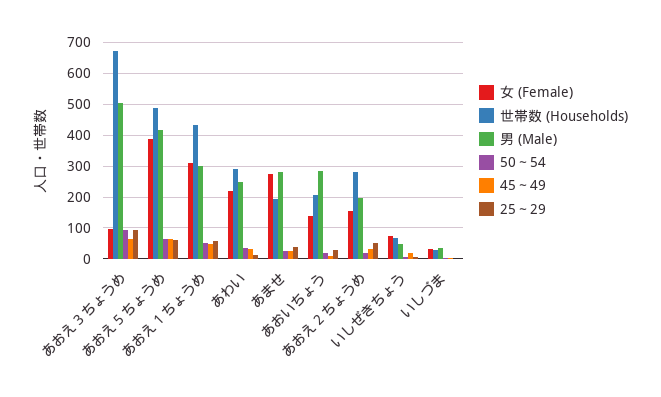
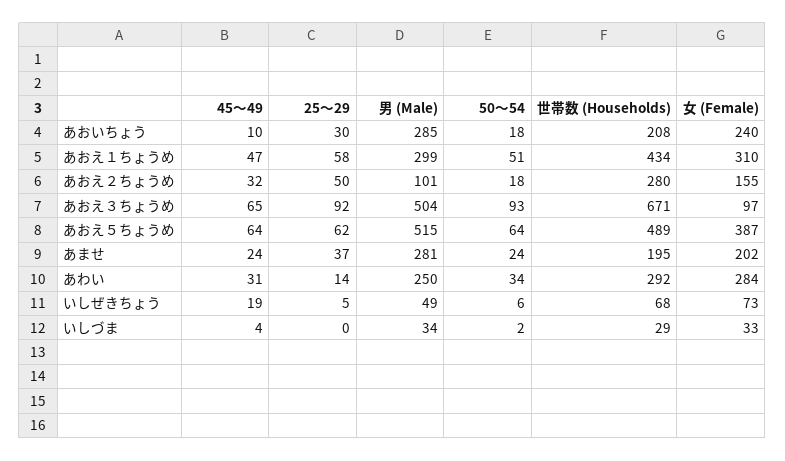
  {
    "女 (Female)": {
      "あおえ３ちょうめ": 97,
      "あおえ５ちょうめ": 387,
      "あおえ１ちょうめ": 310,
-     "あわい": 220,
+     "あわい": 284,
-     "あませ": 280,
+     "あませ": 202,
-     "あおいちょう": 140,
+     "あおいちょう": 240,
      "あおえ２ちょうめ": 155,
      "いしぜきちょう": 73,
      "いしづま": 33
    },
    "世帯数 (Households)": {
      "あおえ３ちょうめ": 671,
      "あおえ５ちょうめ": 489,
      "あおえ１ちょうめ": 434,
      "あわい": 292,
      "あませ": 195,
      "あおいちょう": 208,
      "あおえ２ちょうめ": 280,
      "いしぜきちょう": 68,
      "いしづま": 29
    },
    "男 (Male)": {
      "あおえ３ちょうめ": 504,
-     "あおえ５ちょうめ": 420,
+     "あおえ５ちょうめ": 515,
      "あおえ１ちょうめ": 299,
      "あわい": 250,
      "あませ": 281,
      "あおいちょう": 285,
-     "あおえ２ちょうめ": 200,
+     "あおえ２ちょうめ": 101,
      "いしぜきちょう": 49,
      "いしづま": 34
    },
    "50～54": {
      "あおえ３ちょうめ": 93,
      "あおえ５ちょうめ": 64,
      "あおえ１ちょうめ": 51,
      "あわい": 34,
      "あませ": 24,
      "あおいちょう": 18,
      "あおえ２ちょうめ": 18,
      "いしぜきちょう": 6,
      "いしづま": 2
    },
    "45～49": {
      "あおえ３ちょうめ": 65,
      "あおえ５ちょうめ": 64,
      "あおえ１ちょうめ": 47,
      "あわい": 31,
      "あませ": 24,
      "あおいちょう": 10,
      "あおえ２ちょうめ": 32,
      "いしぜきちょう": 19,
      "いしづま": 4
    },
    "25～29": {
      "あおえ３ちょうめ": 92,
      "あおえ５ちょうめ": 62,
      "あおえ１ちょうめ": 58,
      "あわい": 14,
      "あませ": 37,
      "あおいちょう": 30,
      "あおえ２ちょうめ": 50,
      "いしぜきちょう": 5,
      "いしづま": 0
    }
  }

